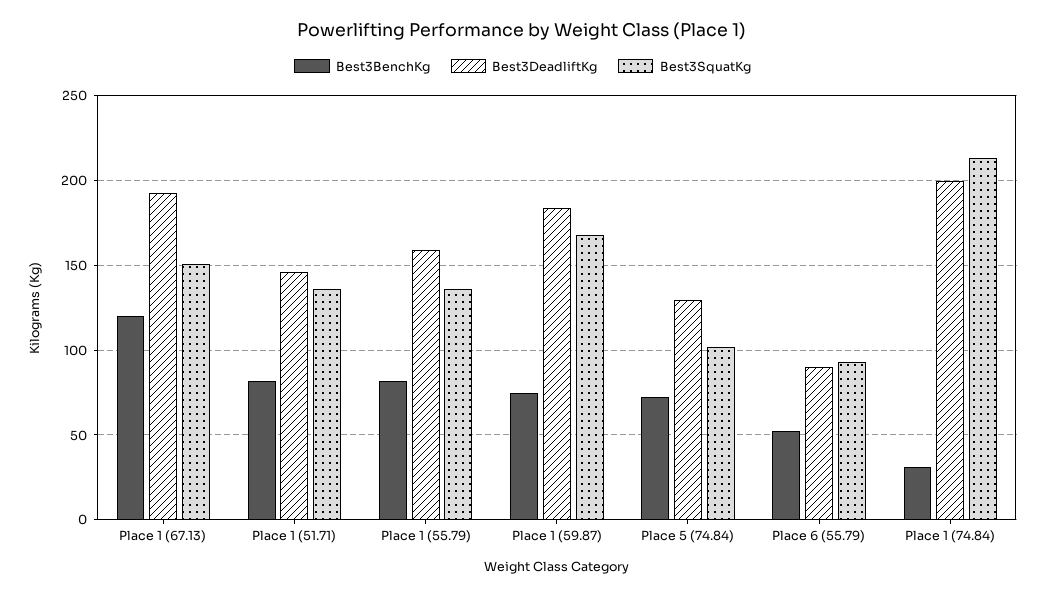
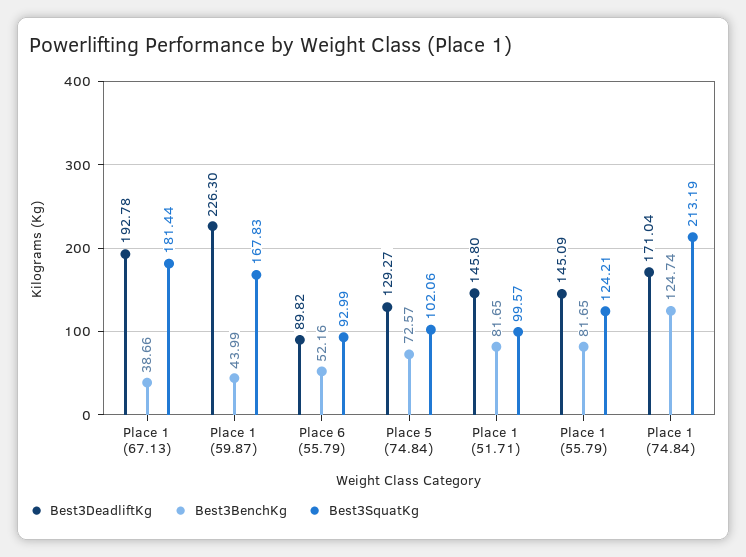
  {
    "Best3BenchKg": {
-     "Place 1 (67.13)": 120,
+     "Place 1 (67.13)": 38.66,
      "Place 1 (51.71)": 81.65,
      "Place 1 (55.79)": 81.65,
-     "Place 1 (59.87)": 75,
+     "Place 1 (59.87)": 43.99,
      "Place 5 (74.84)": 72.57,
      "Place 6 (55.79)": 52.16,
-     "Place 1 (74.84)": 30
+     "Place 1 (74.84)": 124.74
    },
    "Best3DeadliftKg": {
      "Place 1 (67.13)": 192.78,
      "Place 1 (51.71)": 145.8,
-     "Place 1 (55.79)": 160,
+     "Place 1 (55.79)": 145.09,
-     "Place 1 (59.87)": 185,
+     "Place 1 (59.87)": 226.3,
      "Place 5 (74.84)": 129.27,
      "Place 6 (55.79)": 89.82,
-     "Place 1 (74.84)": 200
+     "Place 1 (74.84)": 171.04
    },
    "Best3SquatKg": {
-     "Place 1 (67.13)": 150,
+     "Place 1 (67.13)": 181.44,
-     "Place 1 (51.71)": 135,
+     "Place 1 (51.71)": 99.57,
-     "Place 1 (55.79)": 135,
+     "Place 1 (55.79)": 124.21,
      "Place 1 (59.87)": 167.83,
      "Place 5 (74.84)": 102.06,
      "Place 6 (55.79)": 92.99,
      "Place 1 (74.84)": 213.19
    }
  }

